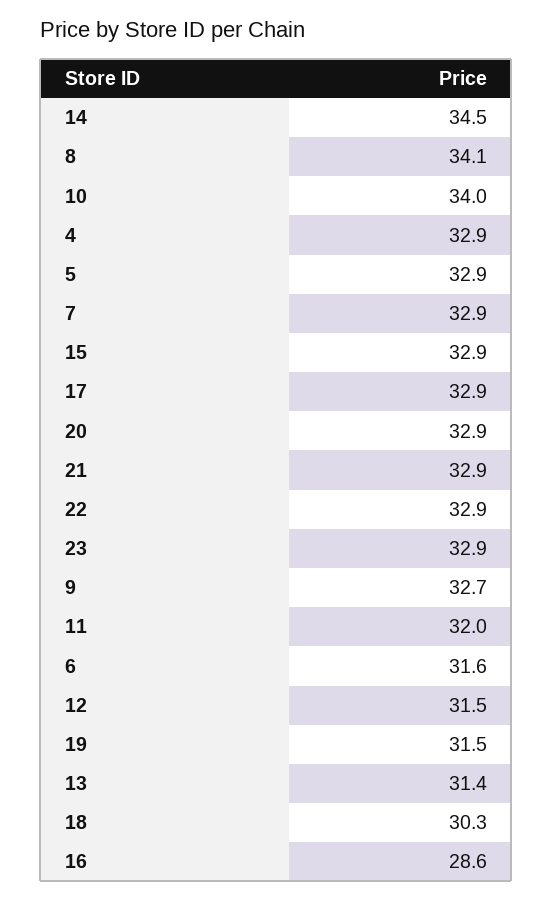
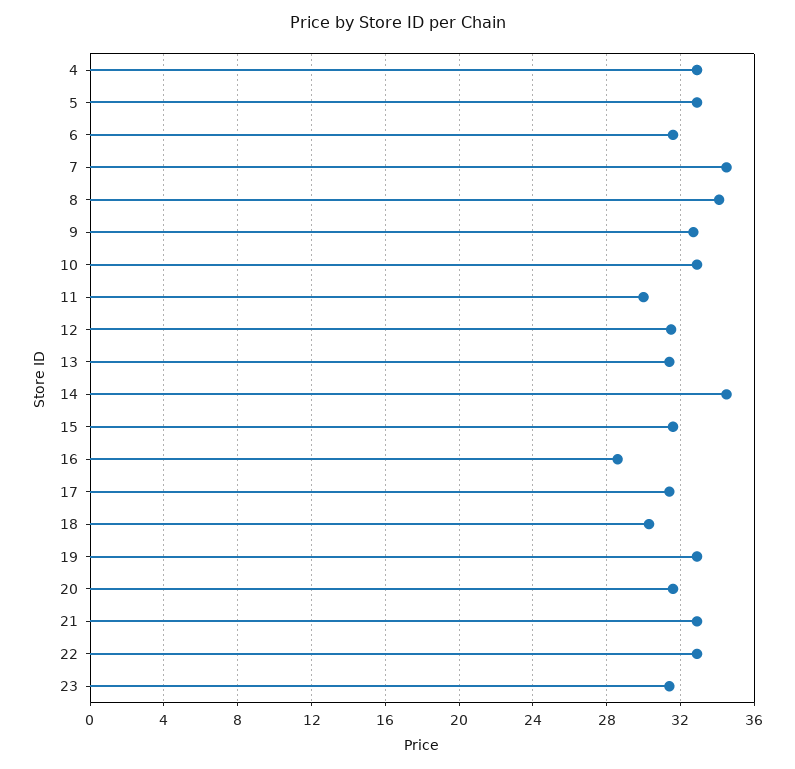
  {
    "14": 34.5,
    "8": 34.1,
-   "10": 34,
+   "10": 33,
    "4": 32.9,
    "5": 32.9,
-   "7": 32.9,
+   "7": 34.5,
-   "15": 32.9,
+   "15": 31.5,
-   "17": 32.9,
+   "17": 31.5,
-   "20": 32.9,
+   "20": 31.5,
    "21": 32.9,
    "22": 32.9,
-   "23": 32.9,
+   "23": 31.5,
    "9": 32.7,
-   "11": 32,
+   "11": 30,
    "6": 31.6,
    "12": 31.5,
-   "19": 31.5,
+   "19": 33,
    "13": 31.4,
    "18": 30.3,
    "16": 28.6
  }

